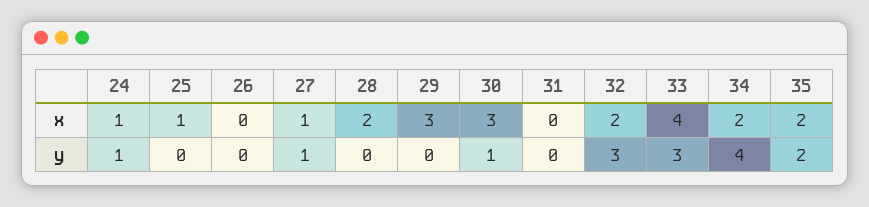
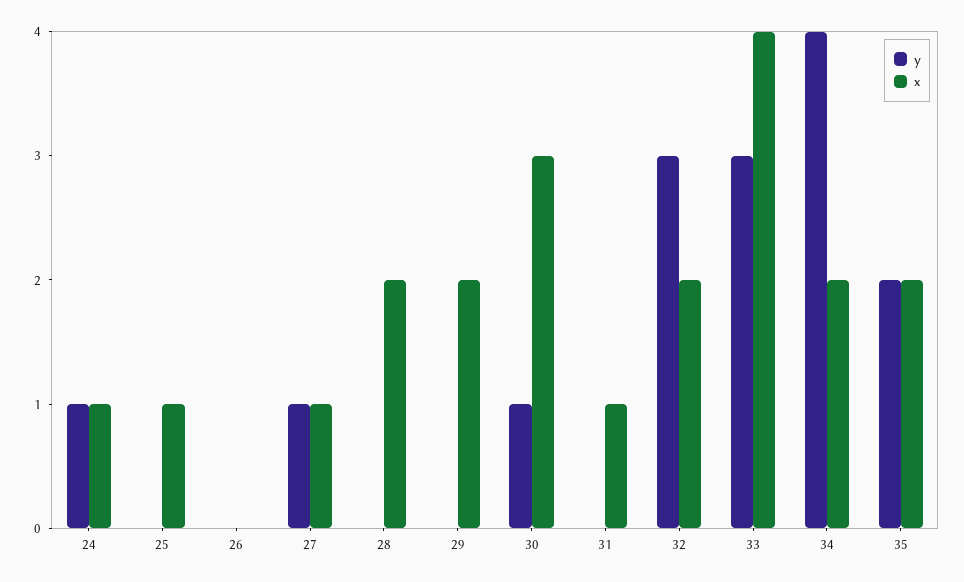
  {
    "x": {
      "24": 1,
      "25": 1,
      "26": 0,
      "27": 1,
      "28": 2,
-     "29": 3,
+     "29": 2,
      "30": 3,
-     "31": 0,
+     "31": 1,
      "32": 2,
      "33": 4,
      "34": 2,
      "35": 2
    },
    "y": {
      "24": 1,
      "25": 0,
      "26": 0,
      "27": 1,
      "28": 0,
      "29": 0,
      "30": 1,
      "31": 0,
      "32": 3,
      "33": 3,
      "34": 4,
      "35": 2
    }
  }

